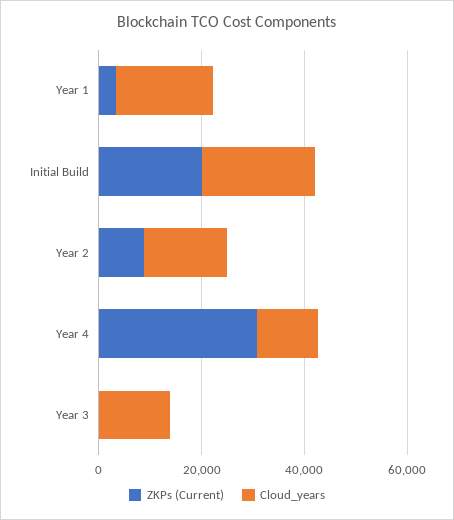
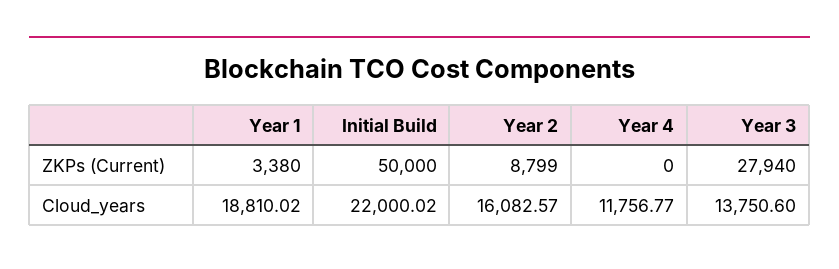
  {
    "ZKPs (Current)": {
      "Year 1": 3380,
-     "Initial Build": 20000,
+     "Initial Build": 50000,
      "Year 2": 8799,
-     "Year 4": 30000,
+     "Year 4": 0,
-     "Year 3": 0
+     "Year 3": 27940
    },
    "Cloud_years": {
      "Year 1": 18810.02,
      "Initial Build": 22000.02,
      "Year 2": 16082.57,
      "Year 4": 11756.77,
      "Year 3": 13750.6
    }
  }

